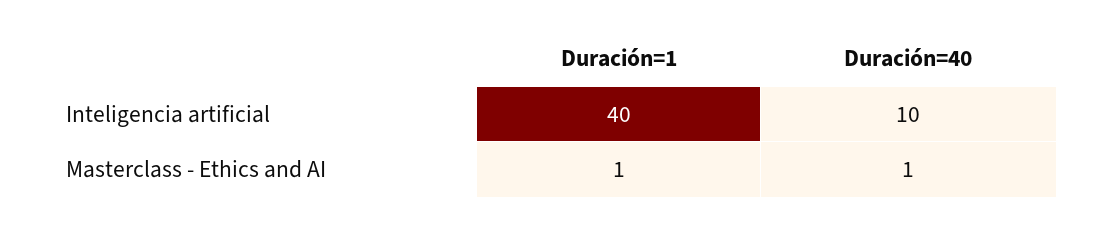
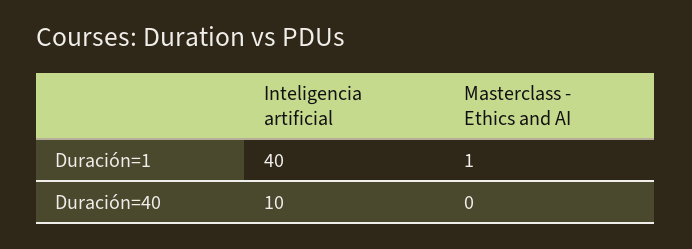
  {
    "Duración=1": {
      "Inteligencia artificial": 40,
      "Masterclass - Ethics and AI": 1
    },
    "Duración=40": {
      "Inteligencia artificial": 10,
-     "Masterclass - Ethics and AI": 1
+     "Masterclass - Ethics and AI": 0
    }
  }

